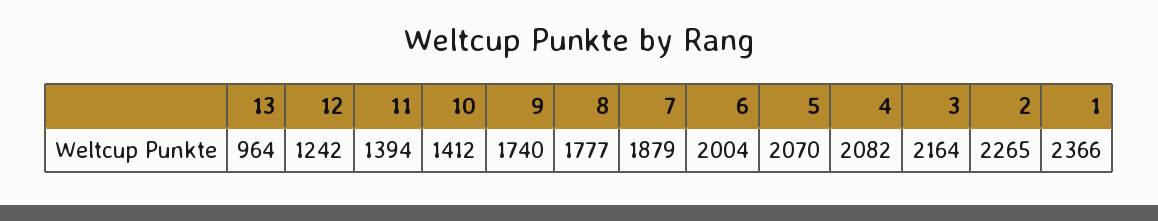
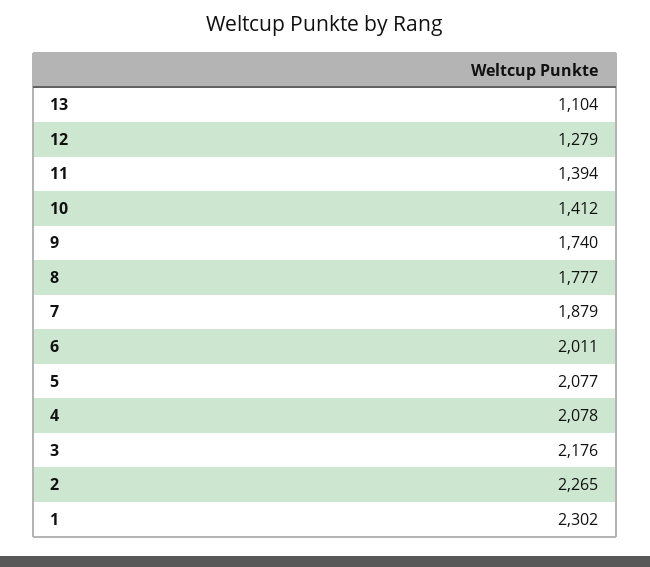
  {
-   "13": 964,
+   "13": 1104,
-   "12": 1242,
+   "12": 1279,
    "11": 1394,
    "10": 1412,
    "9": 1740,
    "8": 1777,
    "7": 1879,
-   "6": 2004,
+   "6": 2011,
-   "5": 2070,
+   "5": 2077,
-   "4": 2082,
+   "4": 2078,
-   "3": 2164,
+   "3": 2176,
    "2": 2265,
-   "1": 2366
+   "1": 2302
  }

